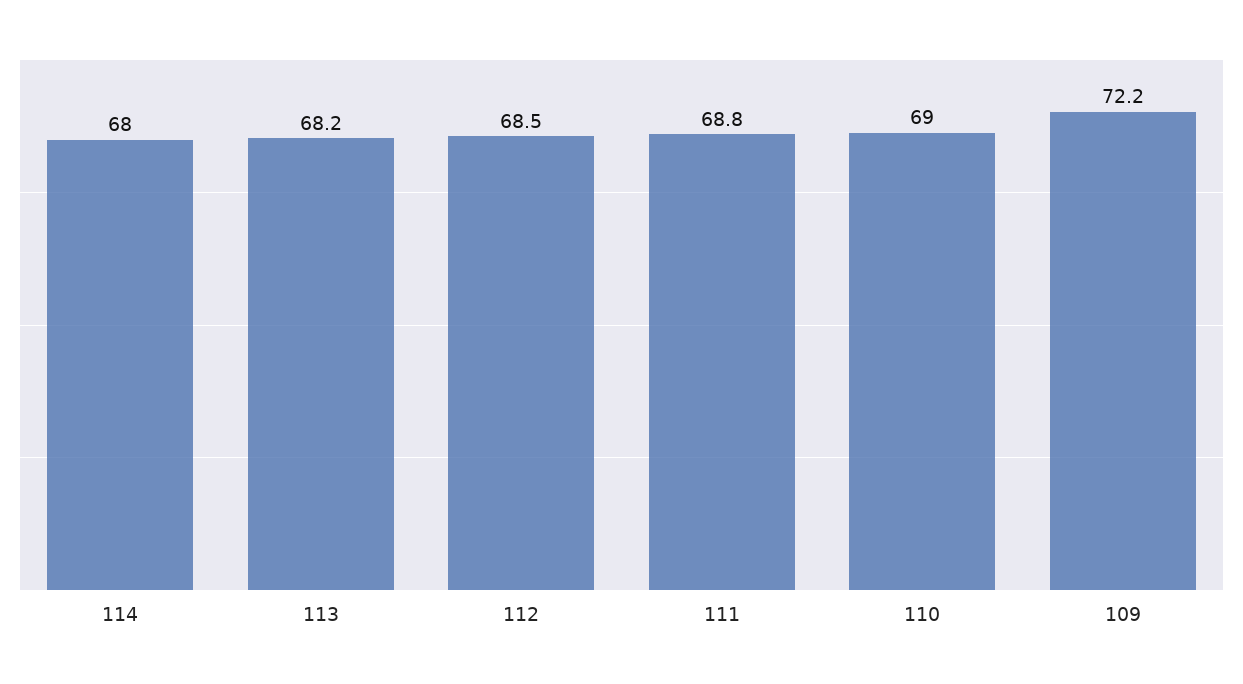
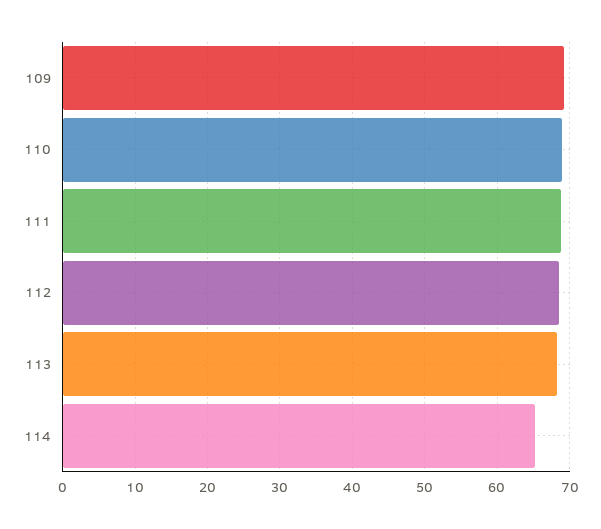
  {
-   "114": 68,
+   "114": 65,
    "113": 68.2,
    "112": 68.5,
    "111": 68.8,
    "110": 69,
-   "109": 72.2
+   "109": 69
  }

